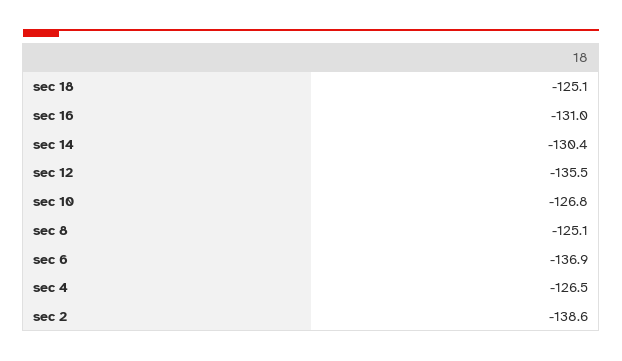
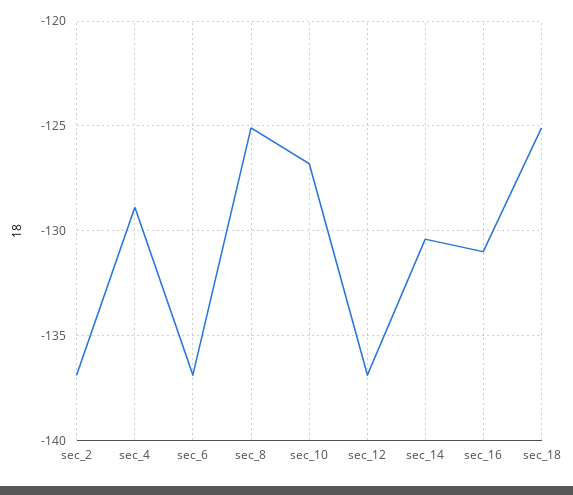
  {
    "sec 18": -125.1,
    "sec 16": -131,
    "sec 14": -130.4,
-   "sec 12": -135.5,
+   "sec 12": -137,
    "sec 10": -126.8,
    "sec 8": -125.1,
    "sec 6": -136.9,
-   "sec 4": -126.5,
+   "sec 4": -129,
-   "sec 2": -138.6
+   "sec 2": -137
  }

